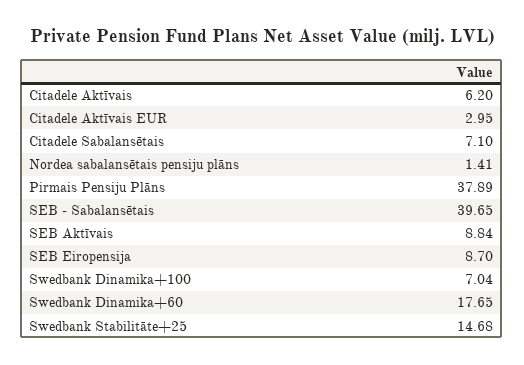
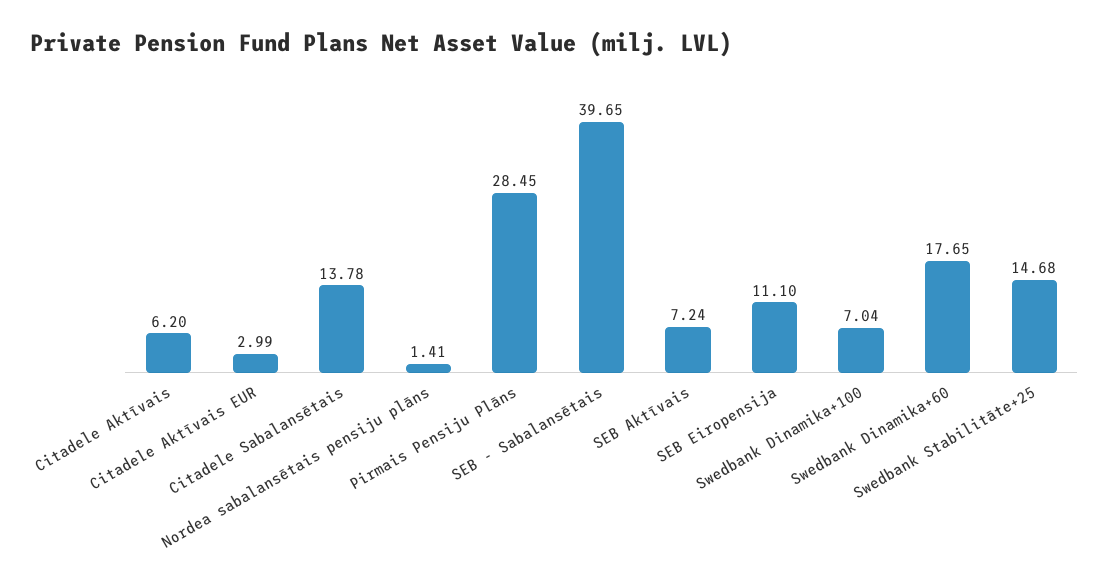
  {
    "Citadele Aktīvais": 6.2,
-   "Citadele Aktīvais EUR": 2.95,
+   "Citadele Aktīvais EUR": 2.99,
-   "Citadele Sabalansētais": 7.1,
+   "Citadele Sabalansētais": 13.78,
    "Nordea sabalansētais pensiju plāns": 1.41,
-   "Pirmais Pensiju Plāns": 37.89,
+   "Pirmais Pensiju Plāns": 28.45,
    "SEB - Sabalansētais": 39.65,
-   "SEB Aktīvais": 8.84,
+   "SEB Aktīvais": 7.24,
-   "SEB Eiropensija": 8.7,
+   "SEB Eiropensija": 11.1,
    "Swedbank Dinamika+100": 7.04,
    "Swedbank Dinamika+60": 17.65,
    "Swedbank Stabilitāte+25": 14.68
  }

